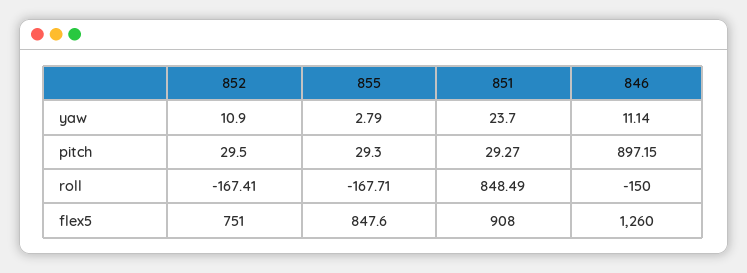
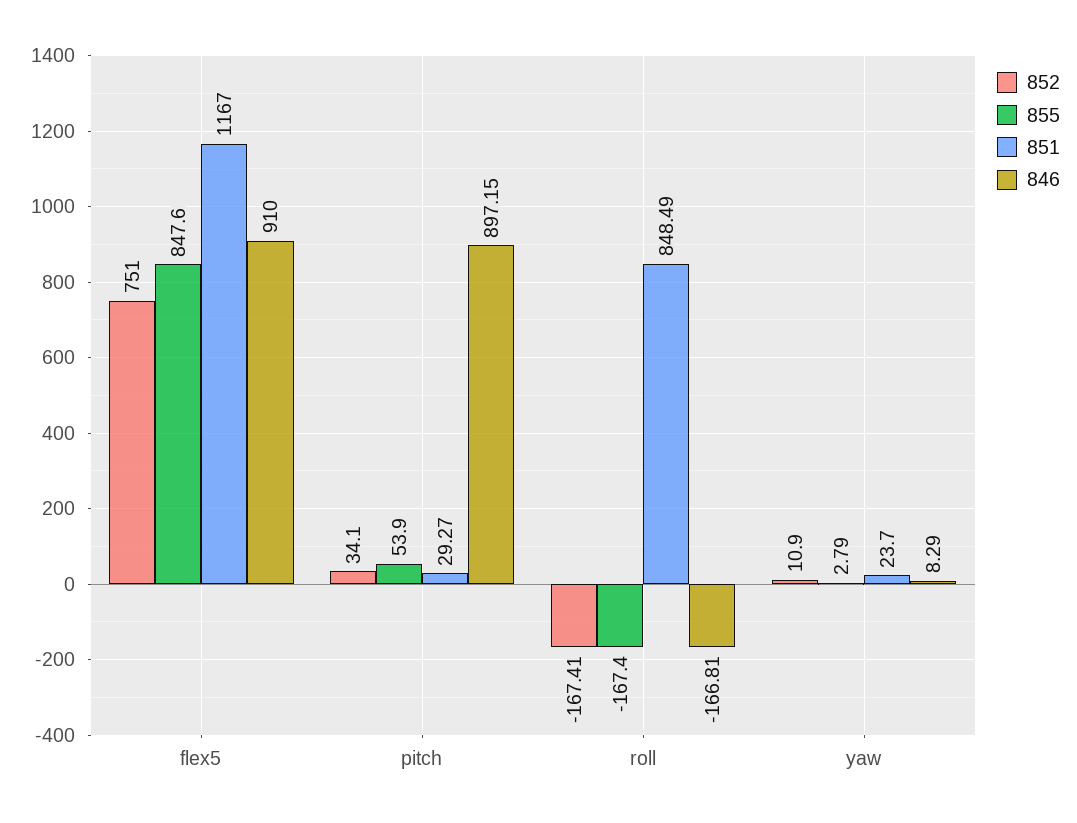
  {
    "852": {
      "yaw": 10.9,
-     "pitch": 29.5,
+     "pitch": 34.1,
      "roll": -167.41,
      "flex5": 751
    },
    "855": {
      "yaw": 2.79,
-     "pitch": 29.3,
+     "pitch": 53.9,
-     "roll": -167.71,
+     "roll": -167.4,
      "flex5": 847.6
    },
    "851": {
      "yaw": 23.7,
      "pitch": 29.27,
      "roll": 848.49,
-     "flex5": 908
+     "flex5": 1167
    },
    "846": {
-     "yaw": 11.14,
+     "yaw": 8.29,
      "pitch": 897.15,
-     "roll": -150,
+     "roll": -166.81,
-     "flex5": 1260
+     "flex5": 910
    }
  }

